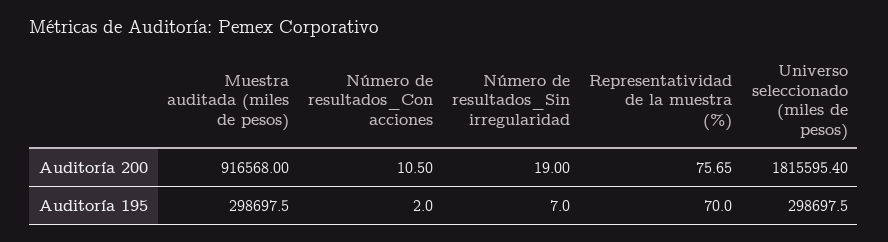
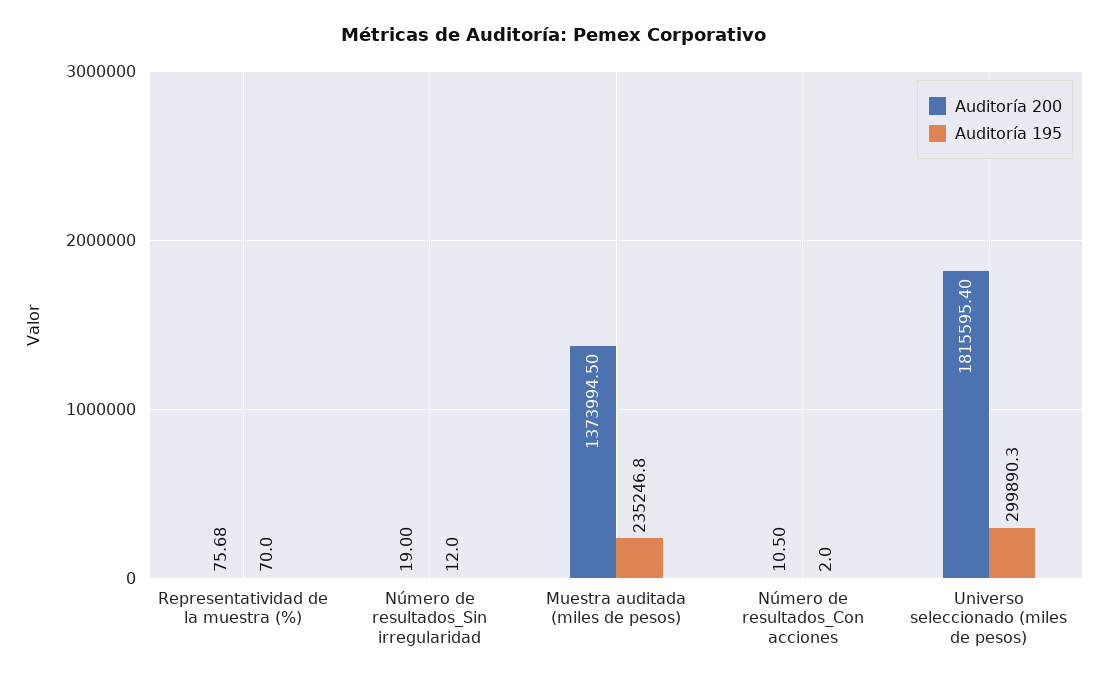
  {
    "Auditoría 200": {
-     "Muestra auditada (miles de pesos)": 916568,
+     "Muestra auditada (miles de pesos)": 1373994.5,
      "Número de resultados_Con acciones": 10.5,
      "Número de resultados_Sin irregularidad": 19,
-     "Representatividad de la muestra (%)": 75.65,
+     "Representatividad de la muestra (%)": 75.68,
      "Universo seleccionado (miles de pesos)": 1815595.4
    },
    "Auditoría 195": {
-     "Muestra auditada (miles de pesos)": 298697.5,
+     "Muestra auditada (miles de pesos)": 235246.8,
      "Número de resultados_Con acciones": 2,
-     "Número de resultados_Sin irregularidad": 7,
+     "Número de resultados_Sin irregularidad": 12,
      "Representatividad de la muestra (%)": 70,
-     "Universo seleccionado (miles de pesos)": 298697.5
+     "Universo seleccionado (miles de pesos)": 299890.3
    }
  }

